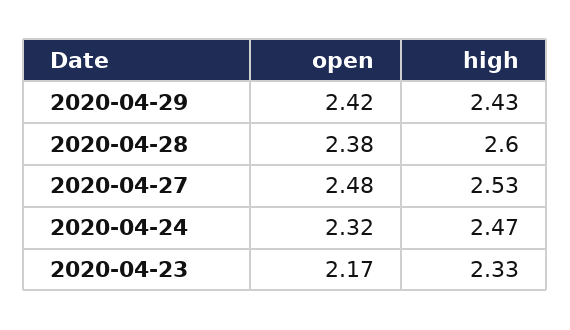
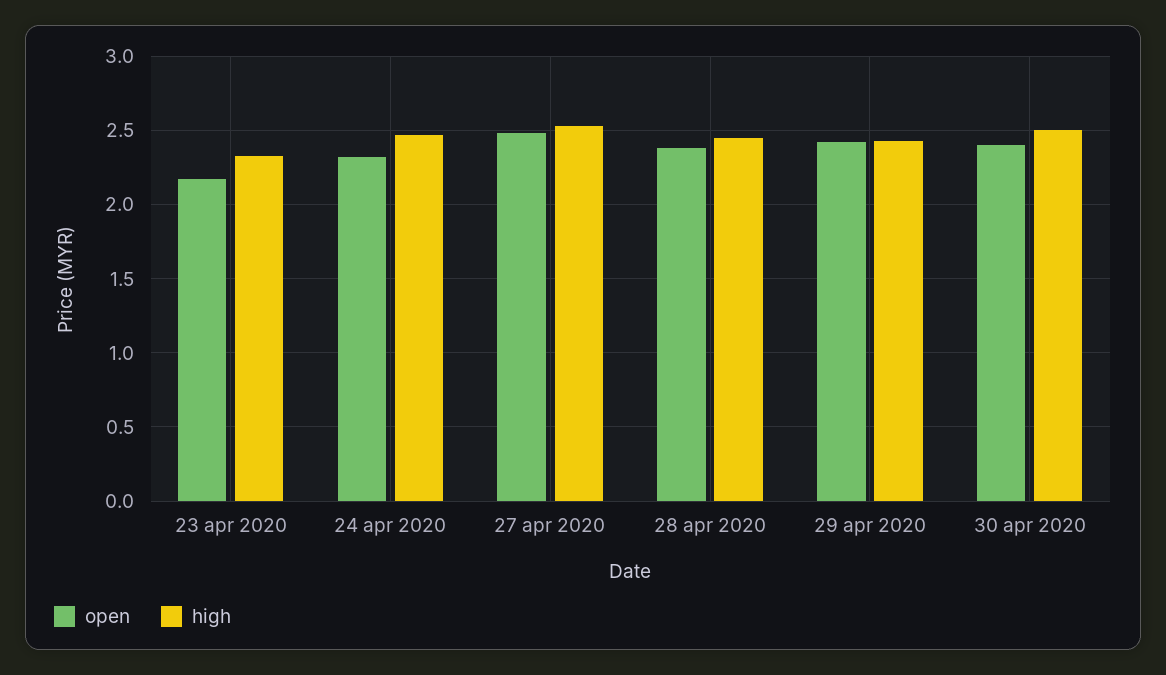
  {
    "open": {
      "2020-04-29": 2.42,
      "2020-04-28": 2.38,
      "2020-04-27": 2.48,
      "2020-04-24": 2.32,
-     "2020-04-23": 2.17
+     "2020-04-23": 2.17,
+     "30 apr 2020": 2.4
    },
    "high": {
      "2020-04-29": 2.43,
-     "2020-04-28": 2.6,
+     "2020-04-28": 2.45,
      "2020-04-27": 2.53,
      "2020-04-24": 2.47,
-     "2020-04-23": 2.33
+     "2020-04-23": 2.33,
+     "30 apr 2020": 2.5
    }
  }

